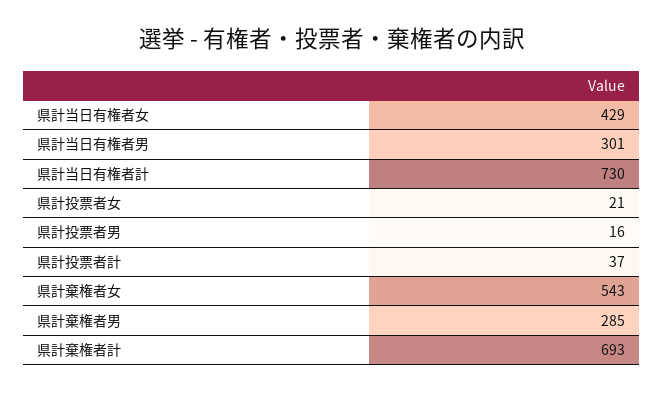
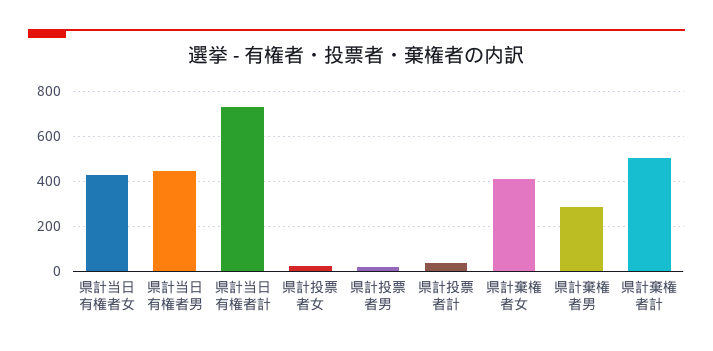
  {
    "県計当日有権者女": 429,
-   "県計当日有権者男": 301,
+   "県計当日有権者男": 450,
    "県計当日有権者計": 730,
    "県計投票者女": 21,
    "県計投票者男": 16,
    "県計投票者計": 37,
-   "県計棄権者女": 543,
+   "県計棄権者女": 400,
    "県計棄権者男": 285,
-   "県計棄権者計": 693
+   "県計棄権者計": 500
  }

